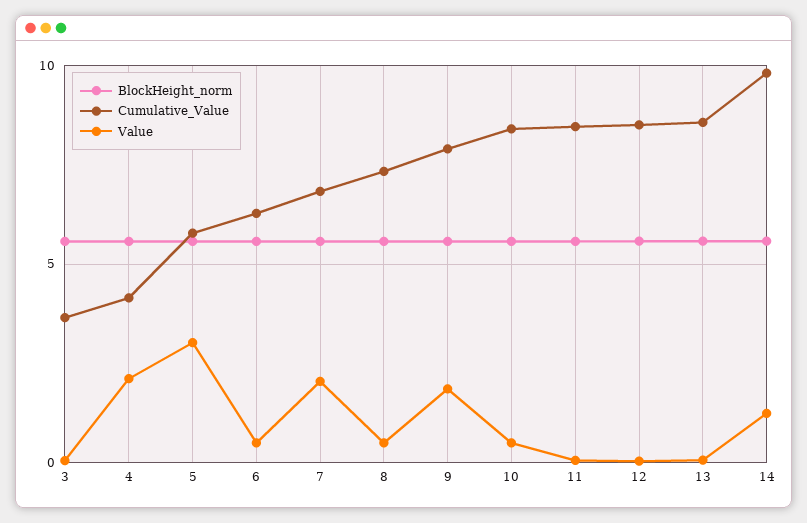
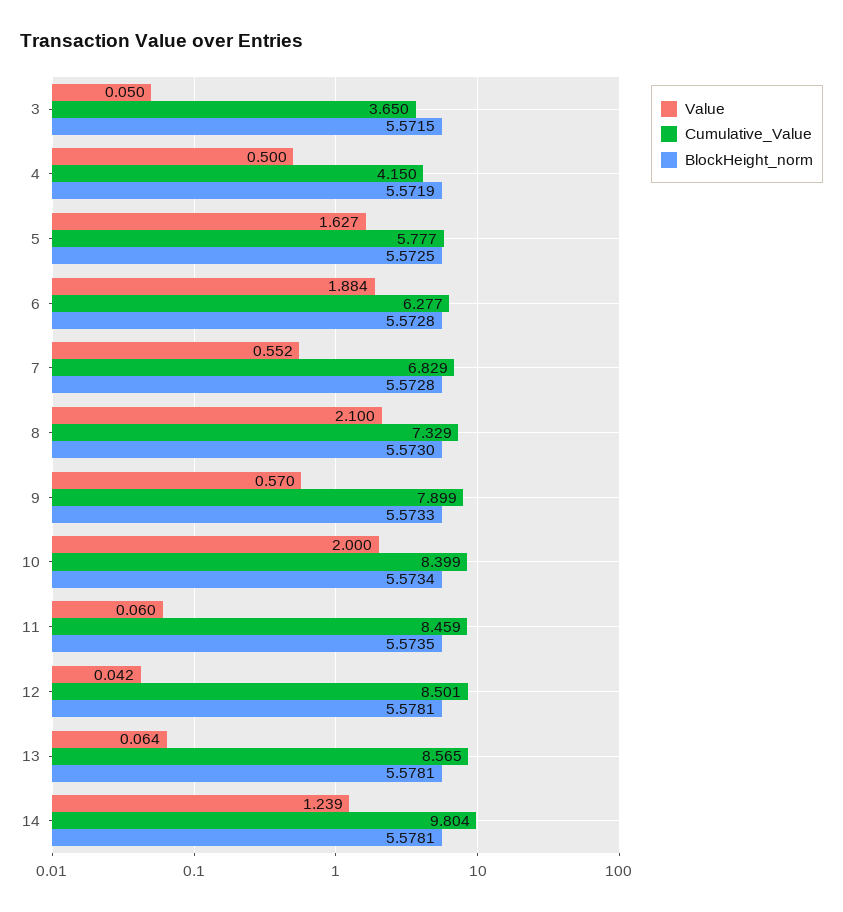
  {
    "BlockHeight_norm": {
      "3": 5.5715,
      "4": 5.5719,
      "5": 5.5725,
      "6": 5.5728,
      "7": 5.5728,
      "8": 5.573,
      "9": 5.5733,
      "10": 5.5734,
      "11": 5.5735,
      "12": 5.5781,
      "13": 5.5781,
      "14": 5.5781
    },
    "Cumulative_Value": {
      "3": 3.65,
      "4": 4.15,
      "5": 5.777,
      "6": 6.277,
      "7": 6.829,
      "8": 7.329,
      "9": 7.899,
      "10": 8.399,
      "11": 8.459,
      "12": 8.501,
      "13": 8.565,
      "14": 9.804
    },
    "Value": {
      "3": 0.05,
-     "4": 2,
+     "4": 0.5,
-     "5": 3,
+     "5": 1.627,
-     "6": 0.5,
+     "6": 1.884,
-     "7": 2,
+     "7": 0.552,
-     "8": 0.5,
+     "8": 2.1,
-     "9": 2,
+     "9": 0.57,
-     "10": 0.5,
+     "10": 2,
      "11": 0.06,
      "12": 0.042,
      "13": 0.064,
      "14": 1.239
    }
  }

